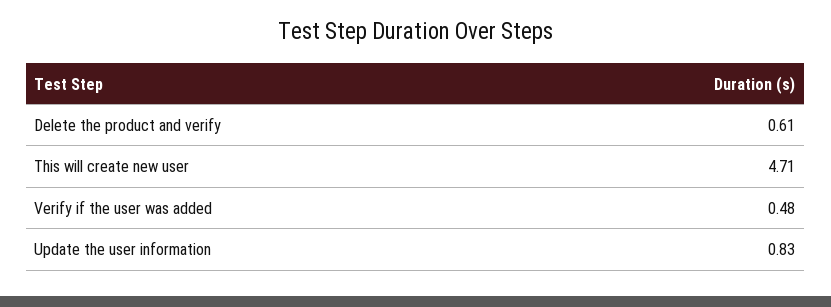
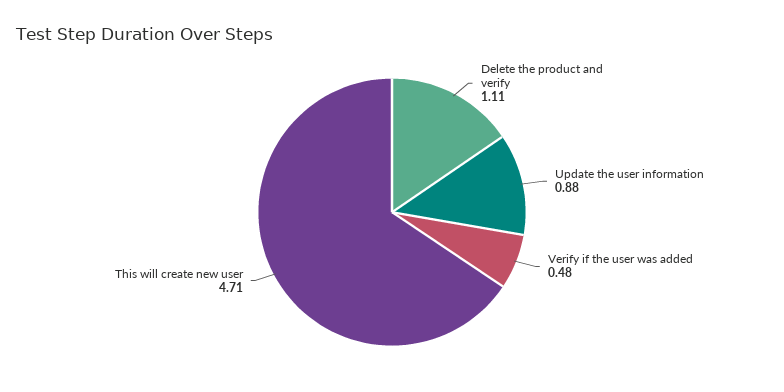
  {
-   "Delete the product and verify": 0.61,
+   "Delete the product and verify": 1.11,
    "This will create new user": 4.71,
    "Verify if the user was added": 0.48,
-   "Update the user information": 0.83
+   "Update the user information": 0.88
  }

